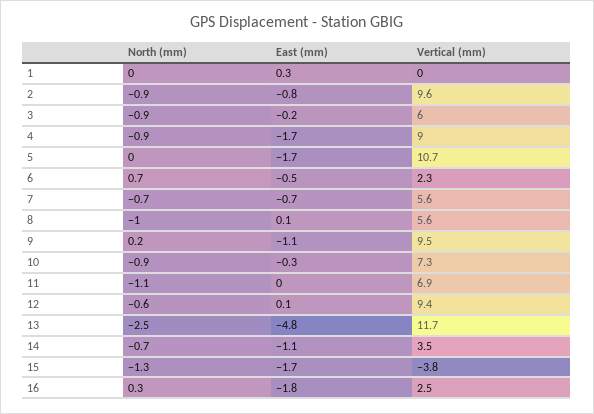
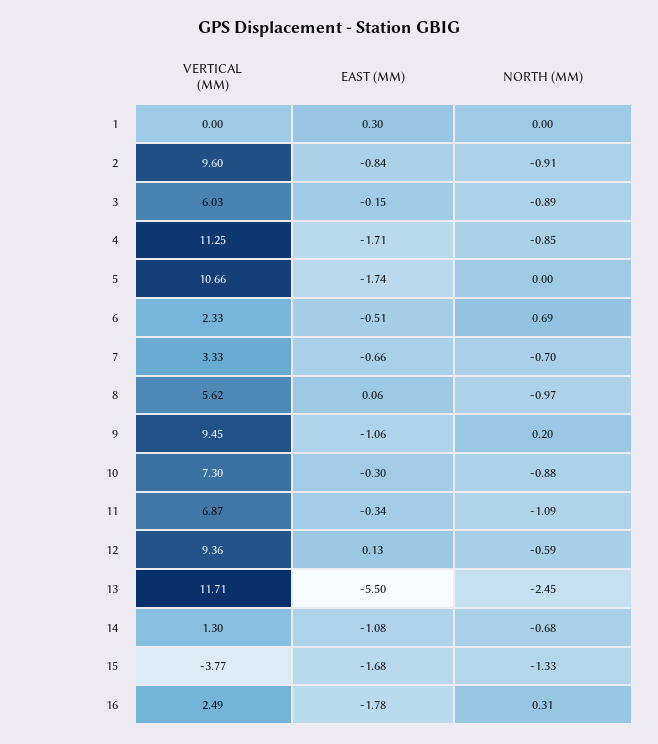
  {
    "North (mm)": {
      "1": 0,
      "2": -0.91,
      "3": -0.89,
      "4": -0.85,
      "5": 0,
      "6": 0.69,
      "7": -0.7,
      "8": -0.97,
      "9": 0.2,
      "10": -0.88,
      "11": -1.09,
      "12": -0.59,
      "13": -2.45,
      "14": -0.68,
      "15": -1.33,
      "16": 0.31
    },
    "East (mm)": {
      "1": 0.3,
      "2": -0.84,
      "3": -0.15,
      "4": -1.71,
      "5": -1.74,
      "6": -0.51,
      "7": -0.66,
      "8": 0.06,
      "9": -1.06,
      "10": -0.3,
-     "11": 0,
+     "11": -0.34,
      "12": 0.13,
-     "13": -4.8,
+     "13": -5.5,
      "14": -1.08,
      "15": -1.68,
      "16": -1.78
    },
    "Vertical (mm)": {
      "1": 0,
      "2": 9.6,
      "3": 6.03,
-     "4": 9,
+     "4": 11.25,
      "5": 10.66,
      "6": 2.33,
-     "7": 5.6,
+     "7": 3.33,
      "8": 5.62,
      "9": 9.45,
      "10": 7.3,
      "11": 6.87,
      "12": 9.36,
      "13": 11.71,
-     "14": 3.5,
+     "14": 1.3,
      "15": -3.77,
      "16": 2.49
    }
  }

